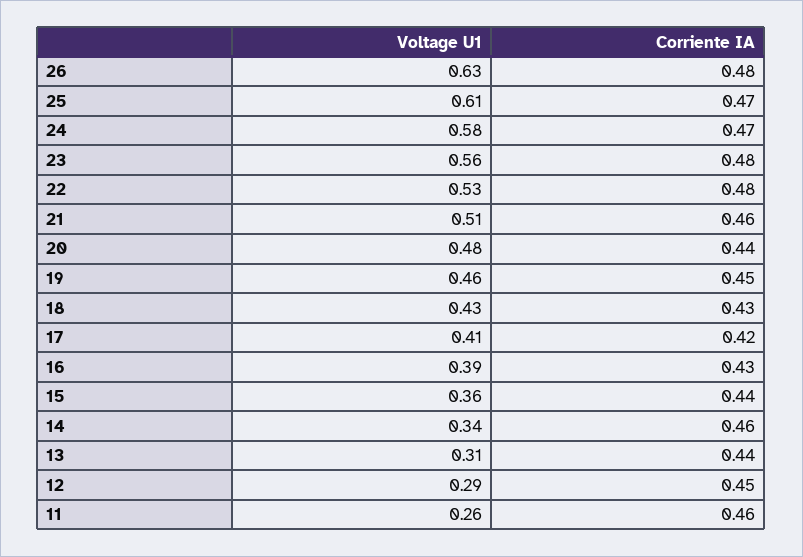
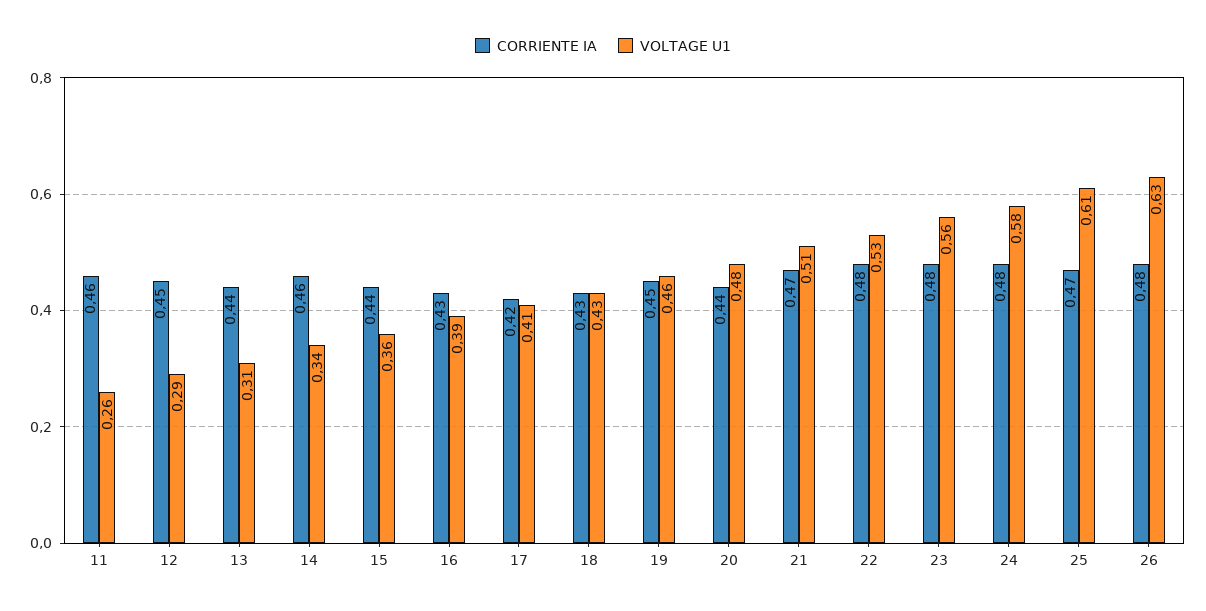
  {
    "Voltage U1": {
      "26": 0.63,
      "25": 0.61,
      "24": 0.58,
      "23": 0.56,
      "22": 0.53,
      "21": 0.51,
      "20": 0.48,
      "19": 0.46,
      "18": 0.43,
      "17": 0.41,
      "16": 0.39,
      "15": 0.36,
      "14": 0.34,
      "13": 0.31,
      "12": 0.29,
      "11": 0.26
    },
    "Corriente IA": {
      "26": 0.48,
      "25": 0.47,
-     "24": 0.47,
+     "24": 0.48,
      "23": 0.48,
      "22": 0.48,
-     "21": 0.46,
+     "21": 0.47,
      "20": 0.44,
      "19": 0.45,
      "18": 0.43,
      "17": 0.42,
      "16": 0.43,
      "15": 0.44,
      "14": 0.46,
      "13": 0.44,
      "12": 0.45,
      "11": 0.46
    }
  }

